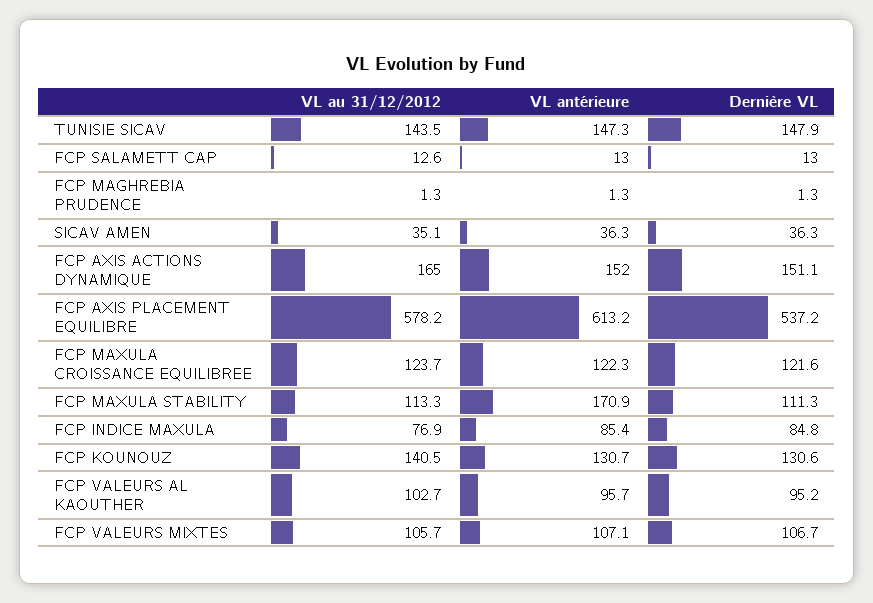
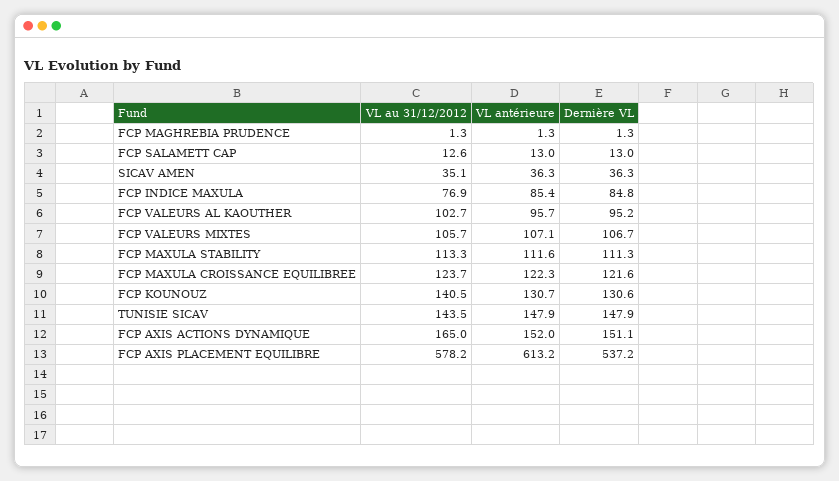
  {
    "VL au 31/12/2012": {
      "TUNISIE SICAV": 143.5,
      "FCP SALAMETT CAP": 12.6,
      "FCP MAGHREBIA PRUDENCE": 1.3,
      "SICAV AMEN": 35.1,
      "FCP AXIS ACTIONS DYNAMIQUE": 165,
      "FCP AXIS PLACEMENT EQUILIBRE": 578.2,
      "FCP MAXULA CROISSANCE EQUILIBREE": 123.7,
      "FCP MAXULA STABILITY": 113.3,
      "FCP INDICE MAXULA": 76.9,
      "FCP KOUNOUZ": 140.5,
      "FCP VALEURS AL KAOUTHER": 102.7,
      "FCP VALEURS MIXTES": 105.7
    },
    "VL antérieure": {
-     "TUNISIE SICAV": 147.3,
+     "TUNISIE SICAV": 147.9,
      "FCP SALAMETT CAP": 13,
      "FCP MAGHREBIA PRUDENCE": 1.3,
      "SICAV AMEN": 36.3,
      "FCP AXIS ACTIONS DYNAMIQUE": 152,
      "FCP AXIS PLACEMENT EQUILIBRE": 613.2,
      "FCP MAXULA CROISSANCE EQUILIBREE": 122.3,
-     "FCP MAXULA STABILITY": 170.9,
+     "FCP MAXULA STABILITY": 111.6,
      "FCP INDICE MAXULA": 85.4,
      "FCP KOUNOUZ": 130.7,
      "FCP VALEURS AL KAOUTHER": 95.7,
      "FCP VALEURS MIXTES": 107.1
    },
    "Dernière VL": {
      "TUNISIE SICAV": 147.9,
      "FCP SALAMETT CAP": 13,
      "FCP MAGHREBIA PRUDENCE": 1.3,
      "SICAV AMEN": 36.3,
      "FCP AXIS ACTIONS DYNAMIQUE": 151.1,
      "FCP AXIS PLACEMENT EQUILIBRE": 537.2,
      "FCP MAXULA CROISSANCE EQUILIBREE": 121.6,
      "FCP MAXULA STABILITY": 111.3,
      "FCP INDICE MAXULA": 84.8,
      "FCP KOUNOUZ": 130.6,
      "FCP VALEURS AL KAOUTHER": 95.2,
      "FCP VALEURS MIXTES": 106.7
    }
  }

